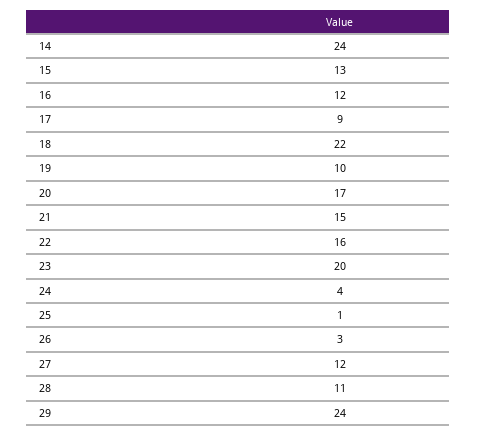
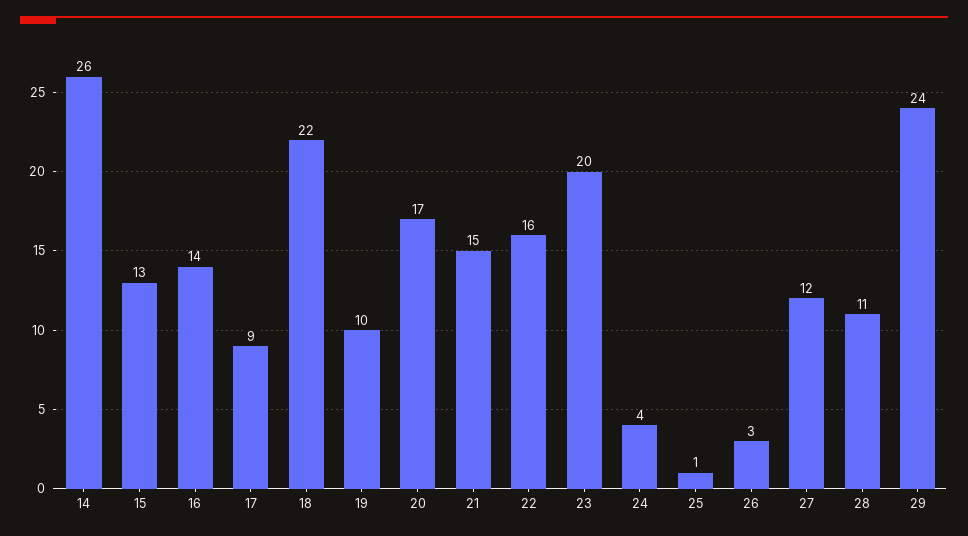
  {
-   "14": 24,
+   "14": 26,
    "15": 13,
-   "16": 12,
+   "16": 14,
    "17": 9,
    "18": 22,
    "19": 10,
    "20": 17,
    "21": 15,
    "22": 16,
    "23": 20,
    "24": 4,
    "25": 1,
    "26": 3,
    "27": 12,
    "28": 11,
    "29": 24
  }

